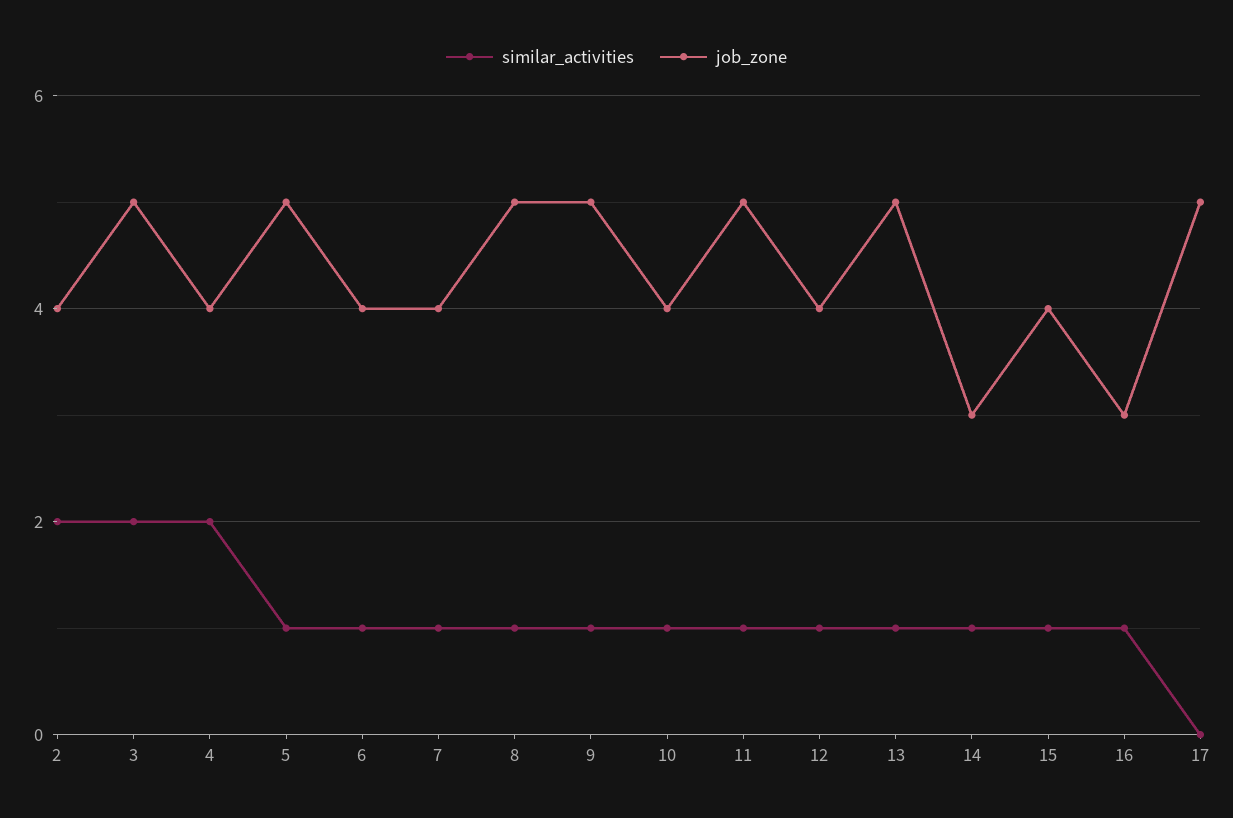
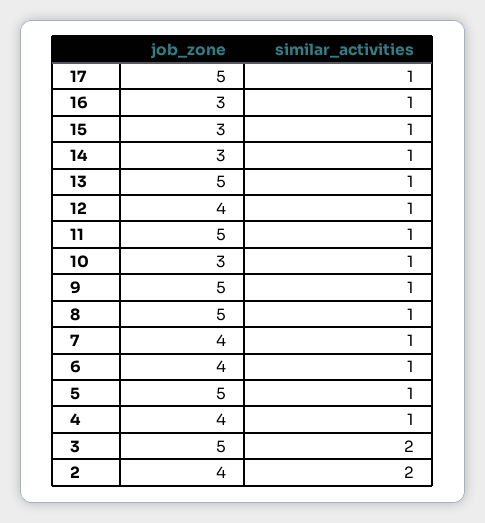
  {
    "similar_activities": {
      "2": 2,
      "3": 2,
-     "4": 2,
+     "4": 1,
      "5": 1,
      "6": 1,
      "7": 1,
      "8": 1,
      "9": 1,
      "10": 1,
      "11": 1,
      "12": 1,
      "13": 1,
      "14": 1,
      "15": 1,
      "16": 1,
-     "17": 0
+     "17": 1
    },
    "job_zone": {
      "2": 4,
      "3": 5,
      "4": 4,
      "5": 5,
      "6": 4,
      "7": 4,
      "8": 5,
      "9": 5,
-     "10": 4,
+     "10": 3,
      "11": 5,
      "12": 4,
      "13": 5,
      "14": 3,
-     "15": 4,
+     "15": 3,
      "16": 3,
      "17": 5
    }
  }

